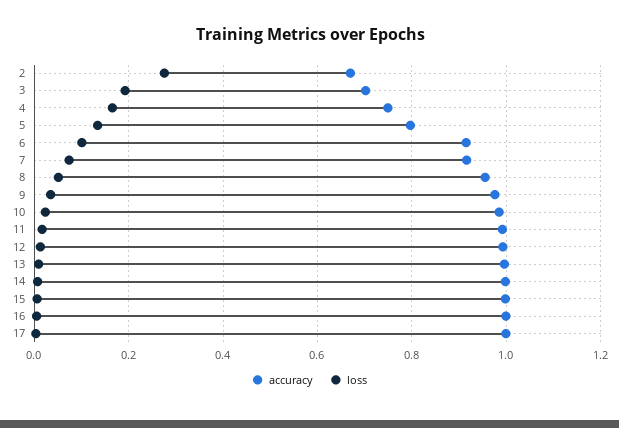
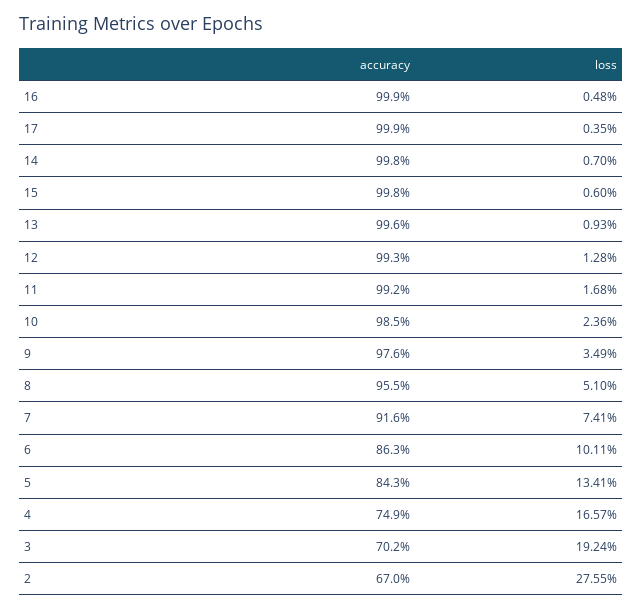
  {
    "accuracy": {
      "2": 0.67,
      "3": 0.702,
      "4": 0.749,
-     "5": 0.8,
+     "5": 0.843,
-     "6": 0.92,
+     "6": 0.863,
      "7": 0.916,
      "8": 0.955,
      "9": 0.976,
      "10": 0.985,
      "11": 0.992,
      "12": 0.993,
      "13": 0.996,
      "14": 0.998,
      "15": 0.998,
      "16": 0.999,
      "17": 0.999
    },
    "loss": {
      "2": 0.2755,
      "3": 0.1924,
      "4": 0.1657,
      "5": 0.1341,
      "6": 0.1011,
      "7": 0.0741,
      "8": 0.051,
      "9": 0.0349,
      "10": 0.0236,
      "11": 0.0168,
      "12": 0.0128,
      "13": 0.0093,
      "14": 0.007,
      "15": 0.006,
      "16": 0.0048,
      "17": 0.0035
    }
  }

